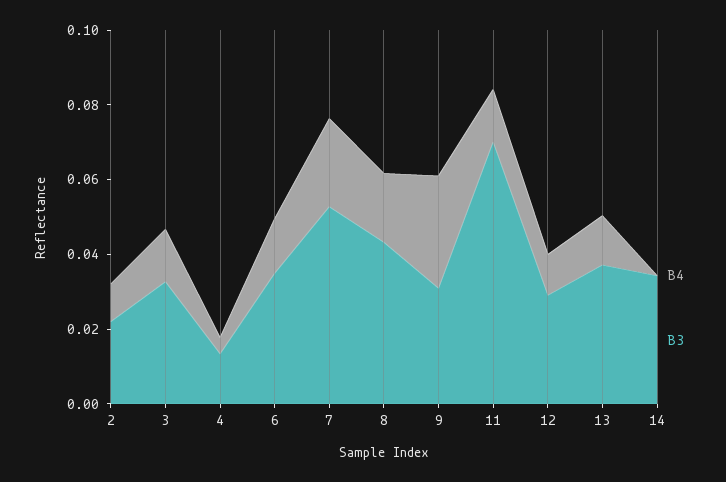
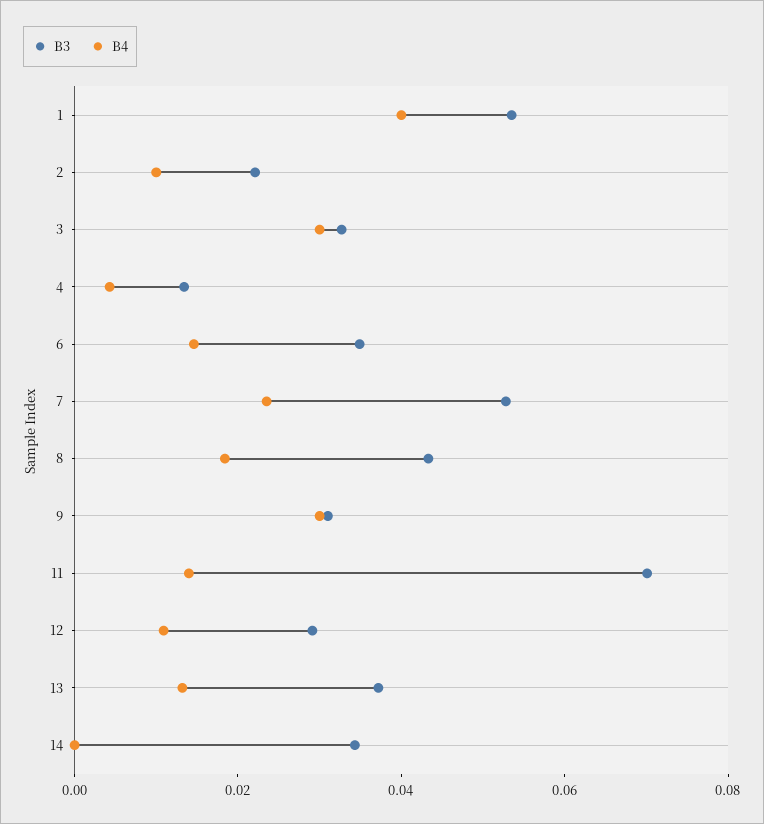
  {
    "B4": {
      "2": 0.01,
-     "3": 0.015,
+     "3": 0.03,
      "4": 0.005,
      "6": 0.015,
      "7": 0.025,
      "8": 0.02,
      "9": 0.03,
      "11": 0.015,
      "12": 0.01,
      "13": 0.015,
-     "14": 0
+     "14": 0,
+     "1": 0.04
    },
    "B3": {
      "2": 0.02,
      "3": 0.035,
      "4": 0.015,
      "6": 0.035,
      "7": 0.055,
      "8": 0.045,
      "9": 0.03,
      "11": 0.07,
      "12": 0.03,
      "13": 0.035,
-     "14": 0.035
+     "14": 0.035,
+     "1": 0.055
    }
  }

